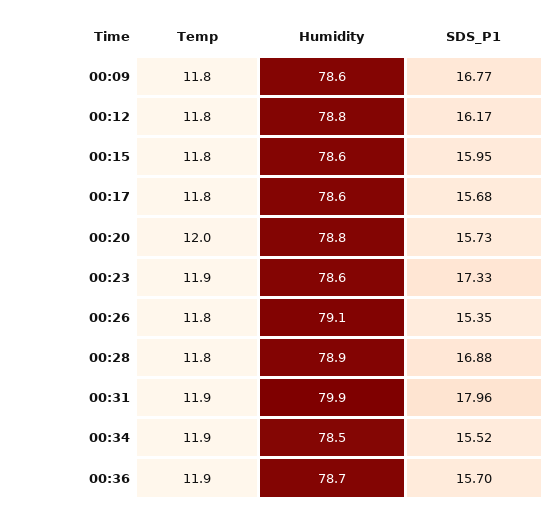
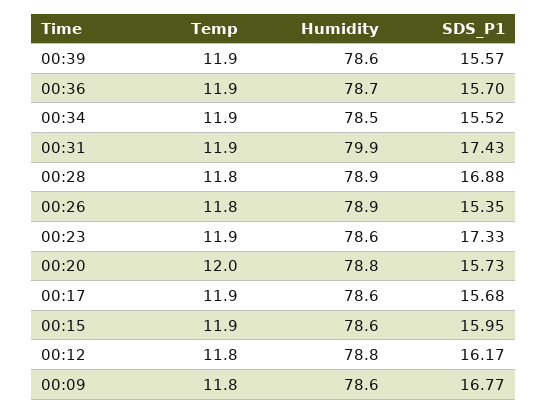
  {
    "Temp": {
      "00:09": 11.8,
      "00:12": 11.8,
-     "00:15": 11.8,
+     "00:15": 11.9,
-     "00:17": 11.8,
+     "00:17": 11.9,
      "00:20": 12,
      "00:23": 11.9,
      "00:26": 11.8,
      "00:28": 11.8,
      "00:31": 11.9,
      "00:34": 11.9,
-     "00:36": 11.9
+     "00:36": 11.9,
+     "00:39": 11.9
    },
    "Humidity": {
      "00:09": 78.6,
      "00:12": 78.8,
      "00:15": 78.6,
      "00:17": 78.6,
      "00:20": 78.8,
      "00:23": 78.6,
-     "00:26": 79.1,
+     "00:26": 78.9,
      "00:28": 78.9,
      "00:31": 79.9,
      "00:34": 78.5,
-     "00:36": 78.7
+     "00:36": 78.7,
+     "00:39": 78.6
    },
    "SDS_P1": {
      "00:09": 16.77,
      "00:12": 16.17,
      "00:15": 15.95,
      "00:17": 15.68,
      "00:20": 15.73,
      "00:23": 17.33,
      "00:26": 15.35,
      "00:28": 16.88,
-     "00:31": 17.96,
+     "00:31": 17.43,
      "00:34": 15.52,
-     "00:36": 15.7
+     "00:36": 15.7,
+     "00:39": 15.57
    }
  }

